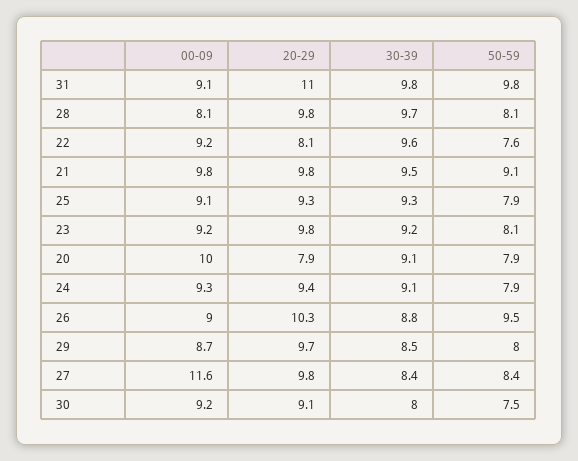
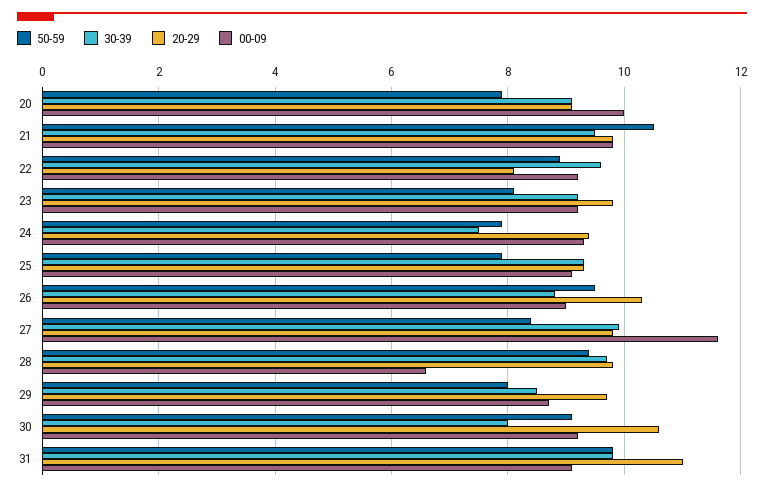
  {
    "00-09": {
      "31": 9.1,
-     "28": 8.1,
+     "28": 6.5,
      "22": 9.2,
      "21": 9.8,
      "25": 9.1,
      "23": 9.2,
      "20": 10,
      "24": 9.3,
      "26": 9,
      "29": 8.7,
      "27": 11.6,
      "30": 9.2
    },
    "20-29": {
      "31": 11,
      "28": 9.8,
      "22": 8.1,
      "21": 9.8,
      "25": 9.3,
      "23": 9.8,
-     "20": 7.9,
+     "20": 9,
      "24": 9.4,
      "26": 10.3,
      "29": 9.7,
      "27": 9.8,
-     "30": 9.1
+     "30": 10.5
    },
    "30-39": {
      "31": 9.8,
      "28": 9.7,
      "22": 9.6,
      "21": 9.5,
      "25": 9.3,
      "23": 9.2,
      "20": 9.1,
-     "24": 9.1,
+     "24": 7.5,
      "26": 8.8,
      "29": 8.5,
-     "27": 8.4,
+     "27": 10,
      "30": 8
    },
    "50-59": {
      "31": 9.8,
-     "28": 8.1,
+     "28": 9.5,
-     "22": 7.6,
+     "22": 9,
-     "21": 9.1,
+     "21": 10.5,
      "25": 7.9,
      "23": 8.1,
      "20": 7.9,
      "24": 7.9,
      "26": 9.5,
      "29": 8,
      "27": 8.4,
-     "30": 7.5
+     "30": 9
    }
  }

